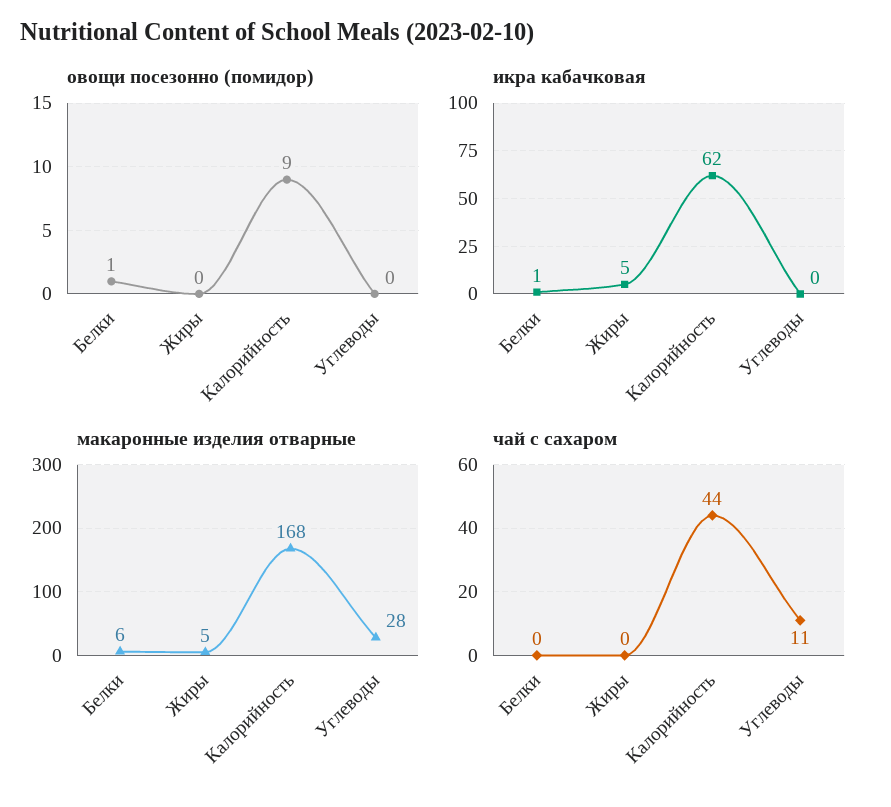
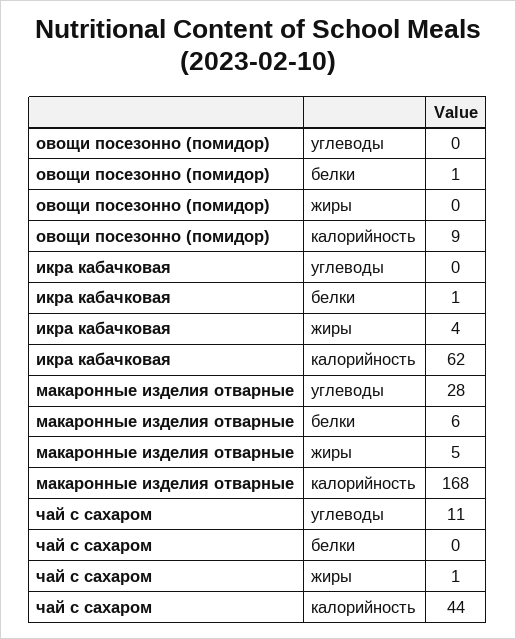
  {
    "овощи посезонно (помидор)": {
      "Белки": 1,
      "Жиры": 0,
      "Калорийность": 9,
      "Углеводы": 0
    },
    "икра кабачковая": {
      "Белки": 1,
-     "Жиры": 5,
+     "Жиры": 4,
      "Калорийность": 62,
      "Углеводы": 0
    },
    "макаронные изделия отварные": {
      "Белки": 6,
      "Жиры": 5,
      "Калорийность": 168,
      "Углеводы": 28
    },
    "чай с сахаром": {
      "Белки": 0,
-     "Жиры": 0,
+     "Жиры": 1,
      "Калорийность": 44,
      "Углеводы": 11
    }
  }

